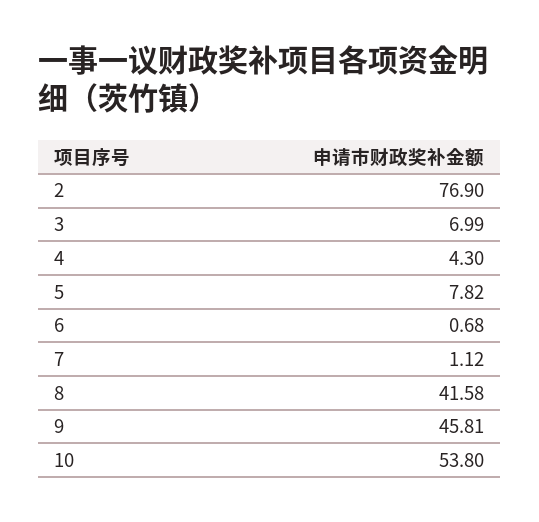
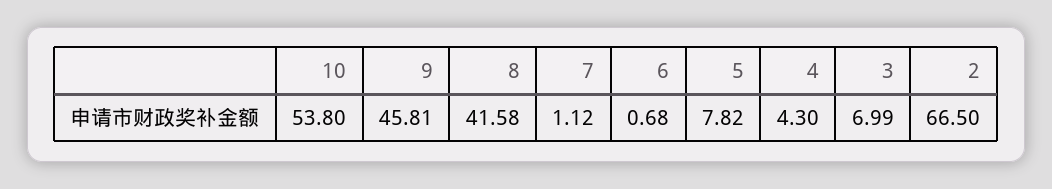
  {
-   "2": 76.9,
+   "2": 66.5,
    "3": 6.99,
    "4": 4.3,
    "5": 7.82,
    "6": 0.68,
    "7": 1.12,
    "8": 41.58,
    "9": 45.81,
    "10": 53.8
  }

